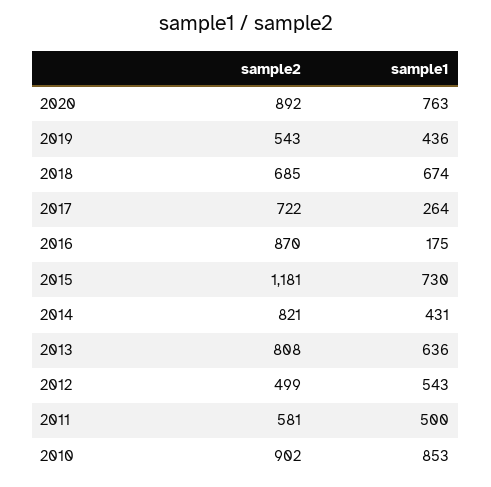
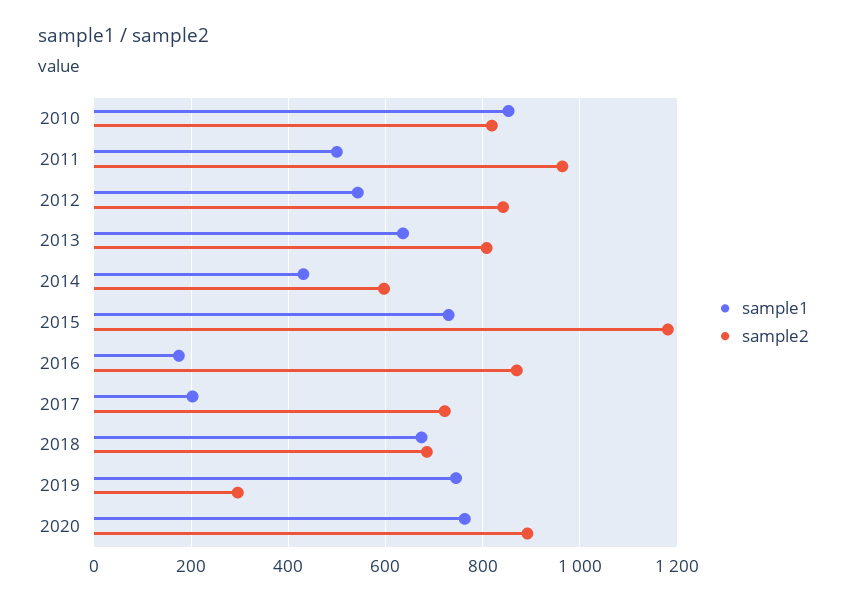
  {
    "sample2": {
      "2020": 892,
-     "2019": 543,
+     "2019": 300,
      "2018": 685,
      "2017": 722,
      "2016": 870,
      "2015": 1181,
-     "2014": 821,
+     "2014": 600,
      "2013": 808,
-     "2012": 499,
+     "2012": 840,
-     "2011": 581,
+     "2011": 960,
-     "2010": 902
+     "2010": 820
    },
    "sample1": {
      "2020": 763,
-     "2019": 436,
+     "2019": 740,
      "2018": 674,
-     "2017": 264,
+     "2017": 200,
      "2016": 175,
      "2015": 730,
      "2014": 431,
      "2013": 636,
      "2012": 543,
      "2011": 500,
      "2010": 853
    }
  }

